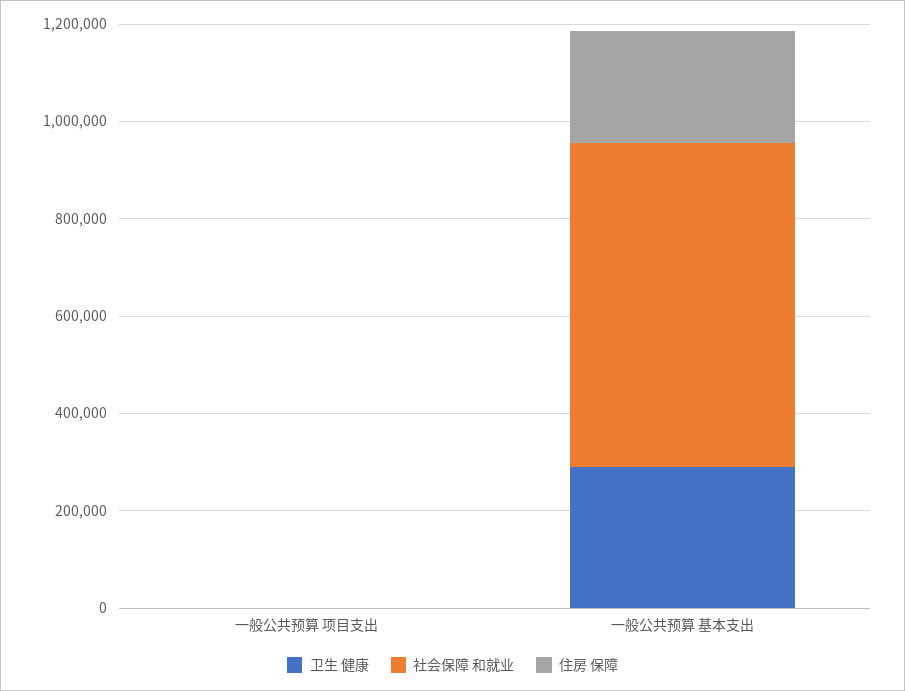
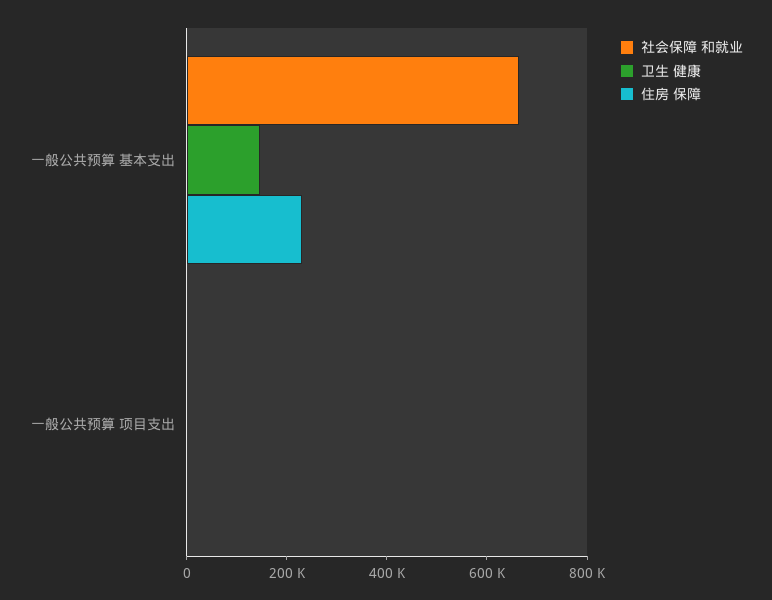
  {
    "卫生 健康": {
      "一般公共预算 项目支出": 0,
-     "一般公共预算 基本支出": 300000
+     "一般公共预算 基本支出": 150000
    },
    "社会保障 和就业": {
      "一般公共预算 项目支出": 0,
      "一般公共预算 基本支出": 650000
    },
    "住房 保障": {
      "一般公共预算 项目支出": 0,
      "一般公共预算 基本支出": 250000
    }
  }

